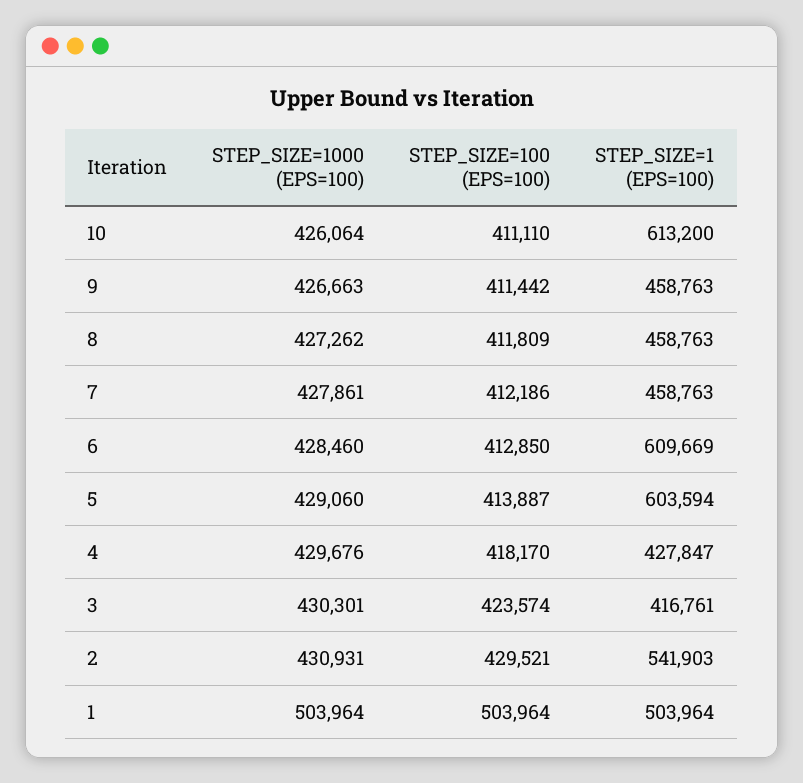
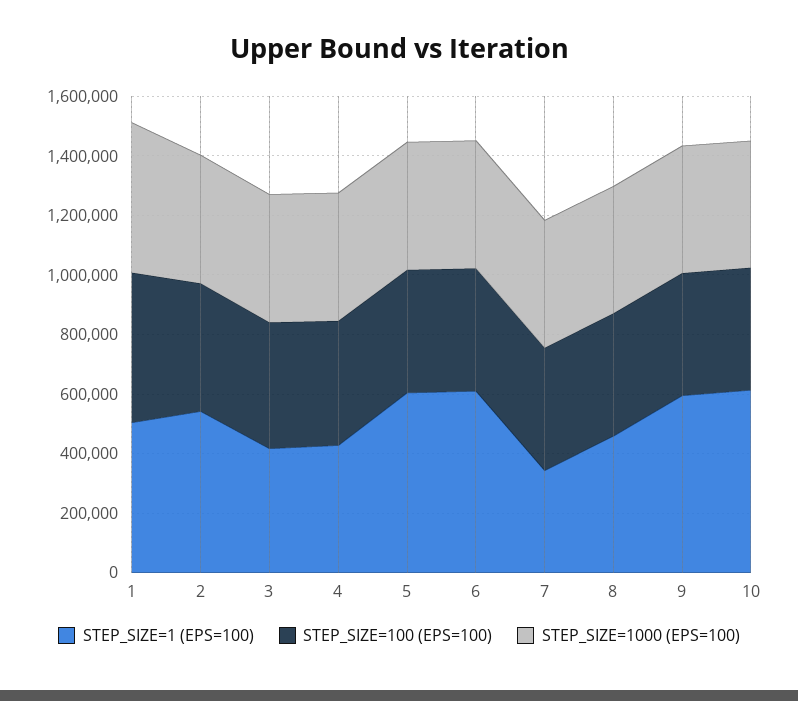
  {
    "STEP_SIZE=1000 (EPS=100)": {
      "10": 426064,
      "9": 426663,
      "8": 427262,
      "7": 427861,
      "6": 428460,
      "5": 429060,
      "4": 429676,
      "3": 430301,
      "2": 430931,
      "1": 503964
    },
    "STEP_SIZE=100 (EPS=100)": {
      "10": 411110,
      "9": 411442,
      "8": 411809,
      "7": 412186,
      "6": 412850,
      "5": 413887,
      "4": 418170,
      "3": 423574,
      "2": 429521,
      "1": 503964
    },
    "STEP_SIZE=1 (EPS=100)": {
      "10": 613200,
-     "9": 458763,
+     "9": 600000,
      "8": 458763,
-     "7": 458763,
+     "7": 350000,
      "6": 609669,
      "5": 603594,
      "4": 427847,
      "3": 416761,
      "2": 541903,
      "1": 503964
    }
  }

